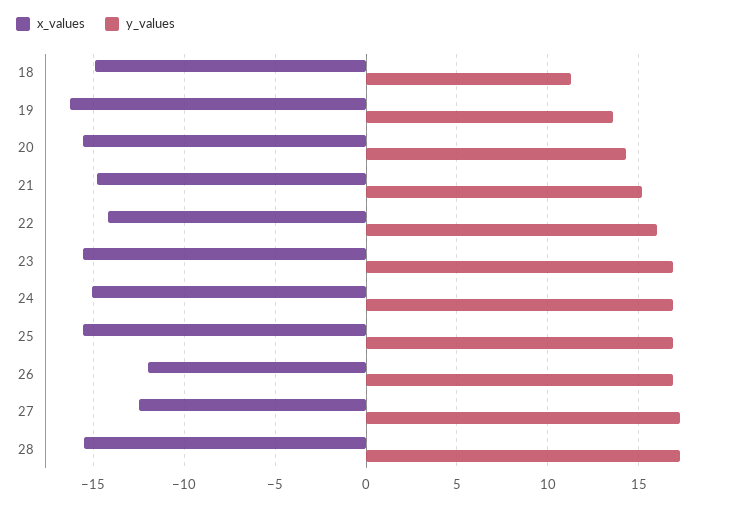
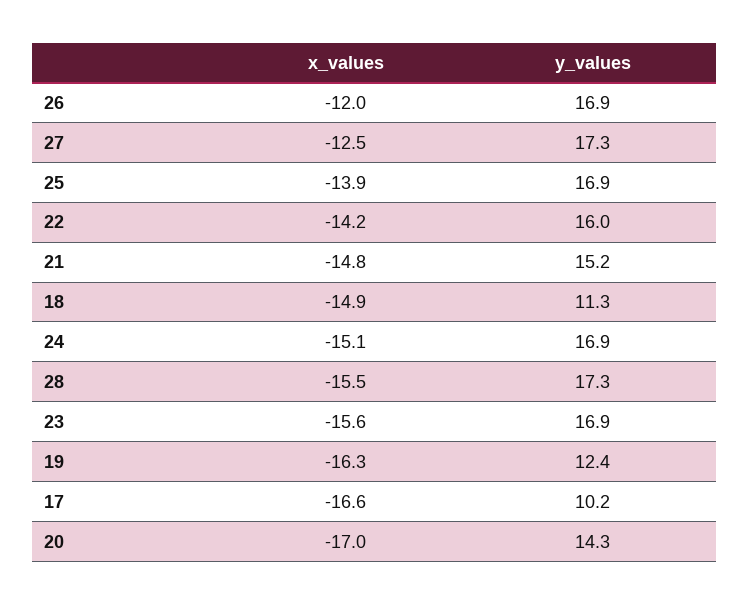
  {
    "x_values": {
      "18": -14.9,
      "19": -16.3,
-     "20": -15.5,
+     "20": -17,
      "21": -14.8,
      "22": -14.2,
      "23": -15.6,
      "24": -15.1,
-     "25": -15.5,
+     "25": -13.9,
      "26": -12,
      "27": -12.5,
-     "28": -15.5
+     "28": -15.5,
+     "17": -16.6
    },
    "y_values": {
      "18": 11.3,
-     "19": 13.5,
+     "19": 12.4,
      "20": 14.3,
      "21": 15.2,
      "22": 16,
      "23": 16.9,
      "24": 16.9,
      "25": 16.9,
      "26": 16.9,
      "27": 17.3,
-     "28": 17.3
+     "28": 17.3,
+     "17": 10.2
    }
  }

